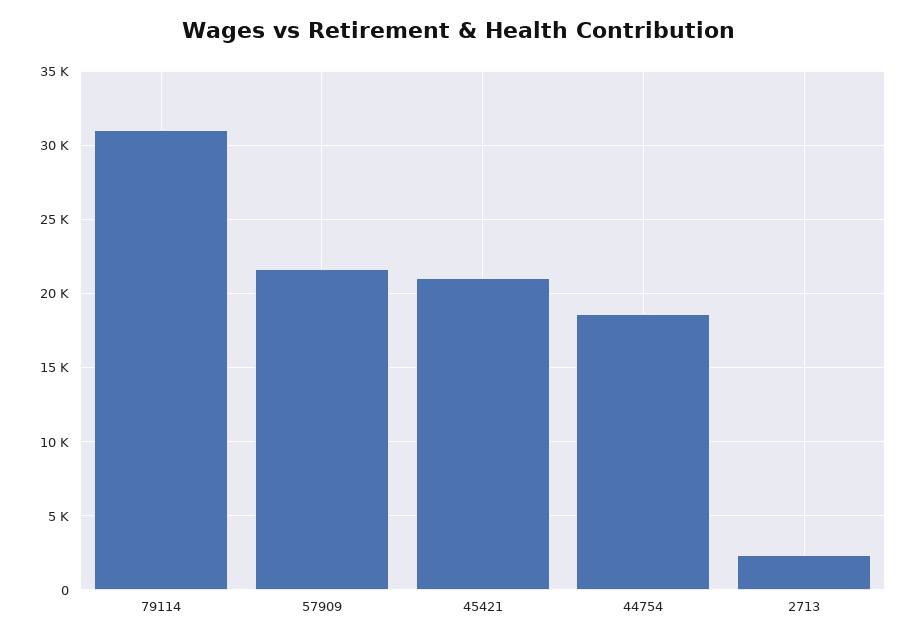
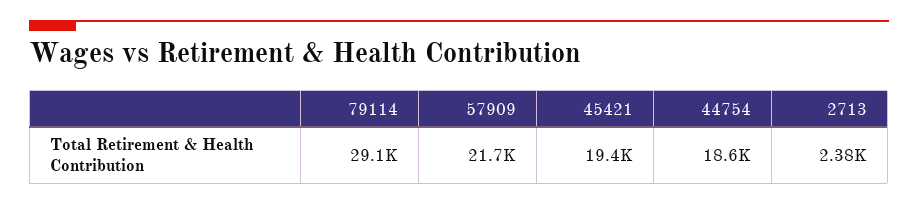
  {
-   "79114": 31000,
+   "79114": 29100,
    "57909": 21700,
-   "45421": 21000,
+   "45421": 19400,
    "44754": 18600,
    "2713": 2380
  }

